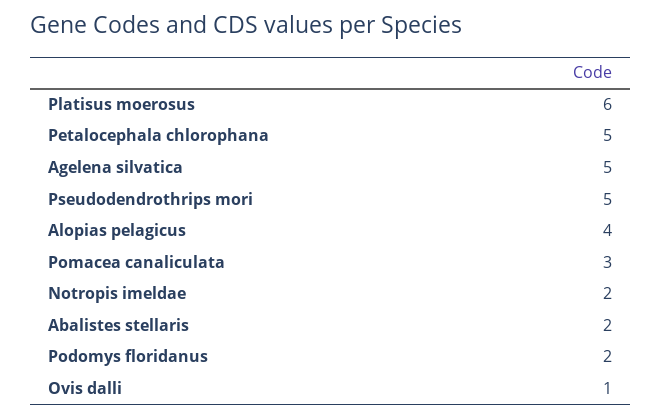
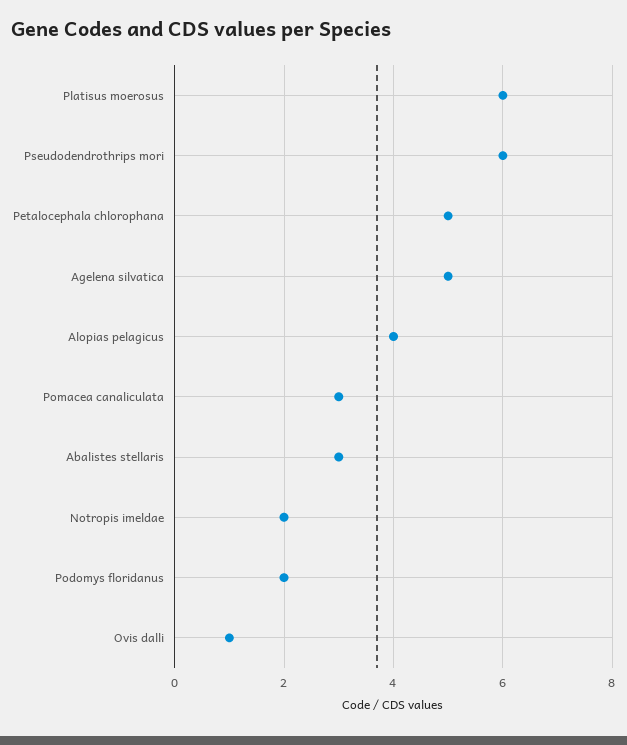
  {
    "Platisus moerosus": 6,
    "Petalocephala chlorophana": 5,
    "Agelena silvatica": 5,
-   "Pseudodendrothrips mori": 5,
+   "Pseudodendrothrips mori": 6,
    "Alopias pelagicus": 4,
    "Pomacea canaliculata": 3,
    "Notropis imeldae": 2,
-   "Abalistes stellaris": 2,
+   "Abalistes stellaris": 3,
    "Podomys floridanus": 2,
    "Ovis dalli": 1
  }

